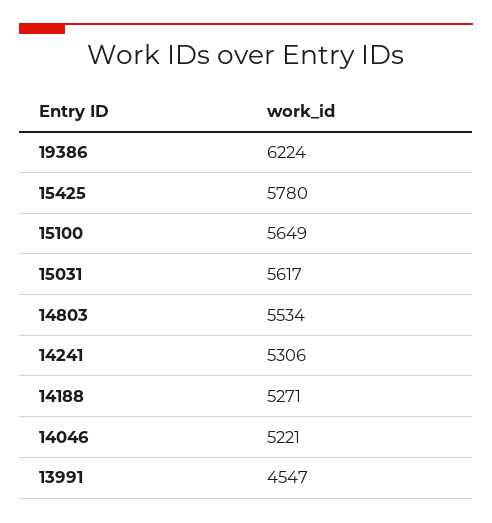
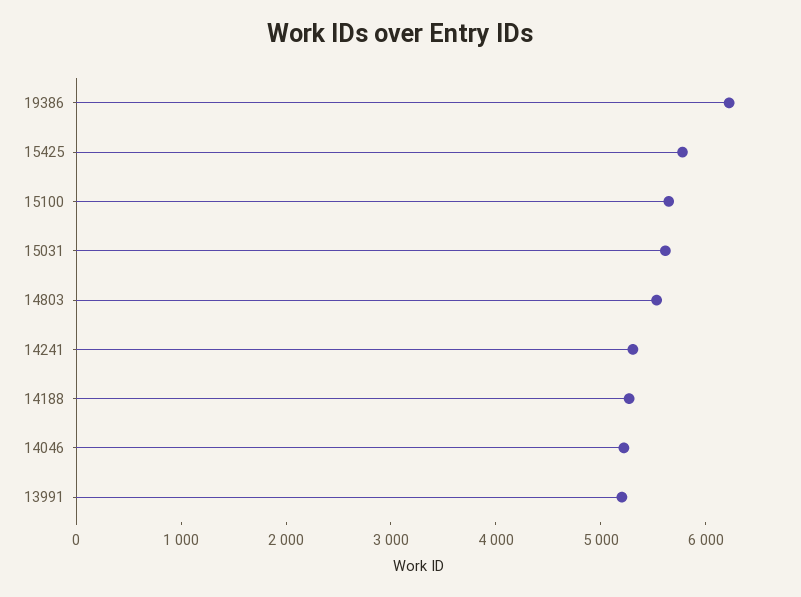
  {
    "19386": 6224,
    "15425": 5780,
    "15100": 5649,
    "15031": 5617,
    "14803": 5534,
    "14241": 5306,
    "14188": 5271,
    "14046": 5221,
-   "13991": 4547
+   "13991": 5200
  }

